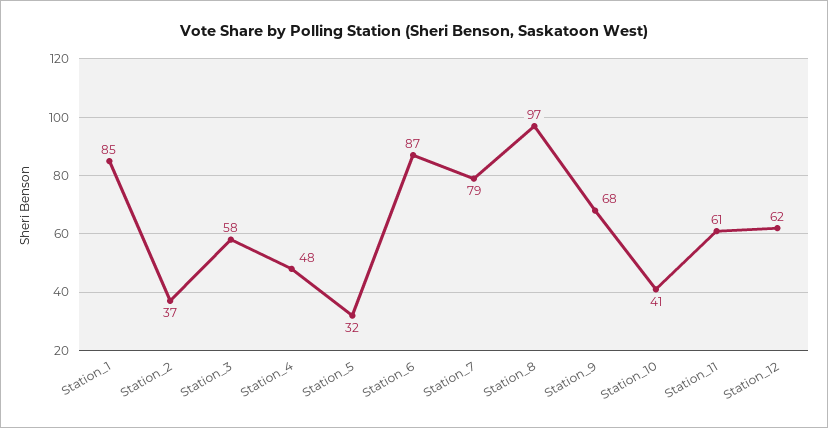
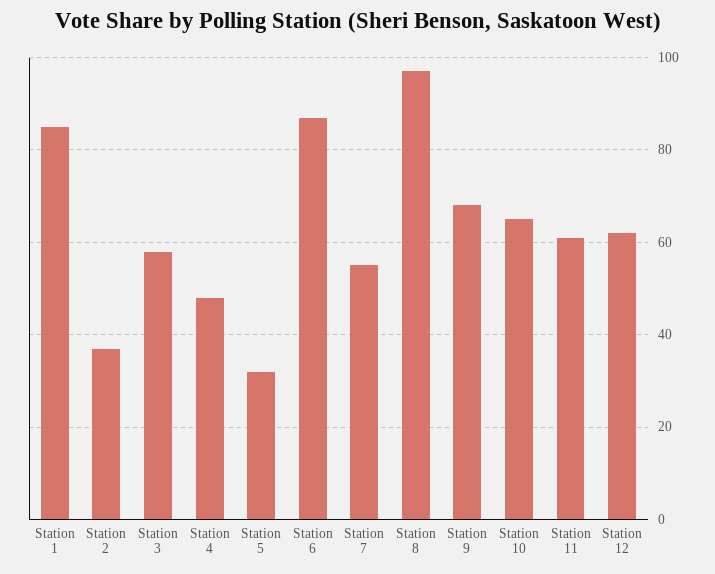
  {
    "Station_1": 85,
    "Station_2": 37,
    "Station_3": 58,
    "Station_4": 48,
    "Station_5": 32,
    "Station_6": 87,
-   "Station_7": 79,
+   "Station_7": 55,
    "Station_8": 97,
    "Station_9": 68,
-   "Station_10": 41,
+   "Station_10": 65,
    "Station_11": 61,
    "Station_12": 62
  }

